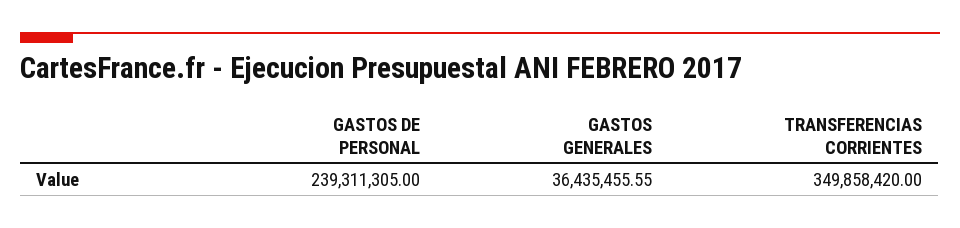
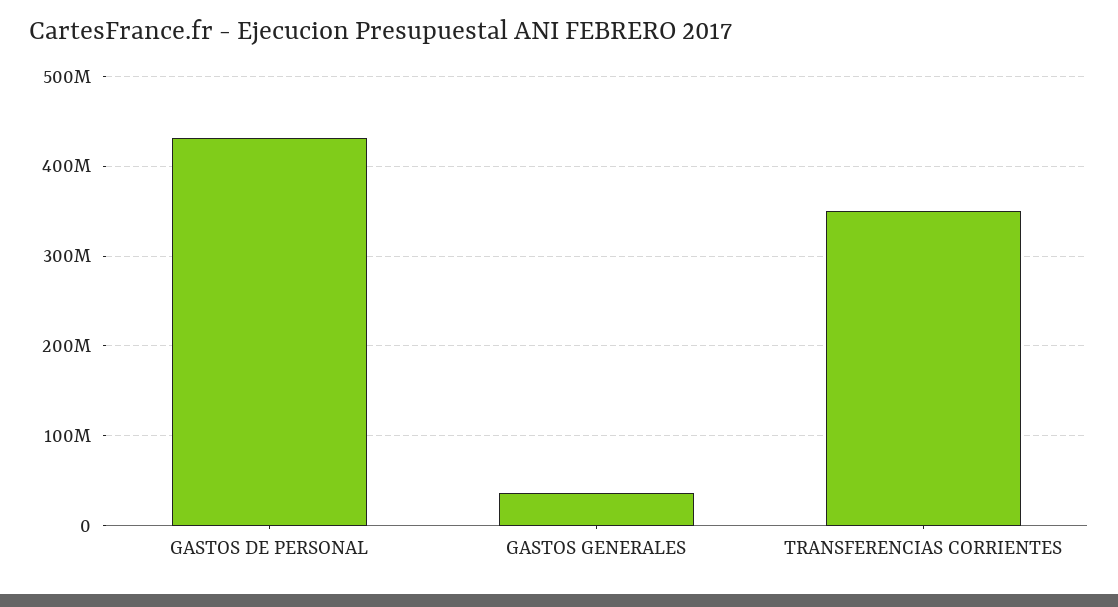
  {
-   "GASTOS DE PERSONAL": 239311305,
+   "GASTOS DE PERSONAL": 430000000,
    "GASTOS GENERALES": 36435455.55,
    "TRANSFERENCIAS CORRIENTES": 349858420
  }

